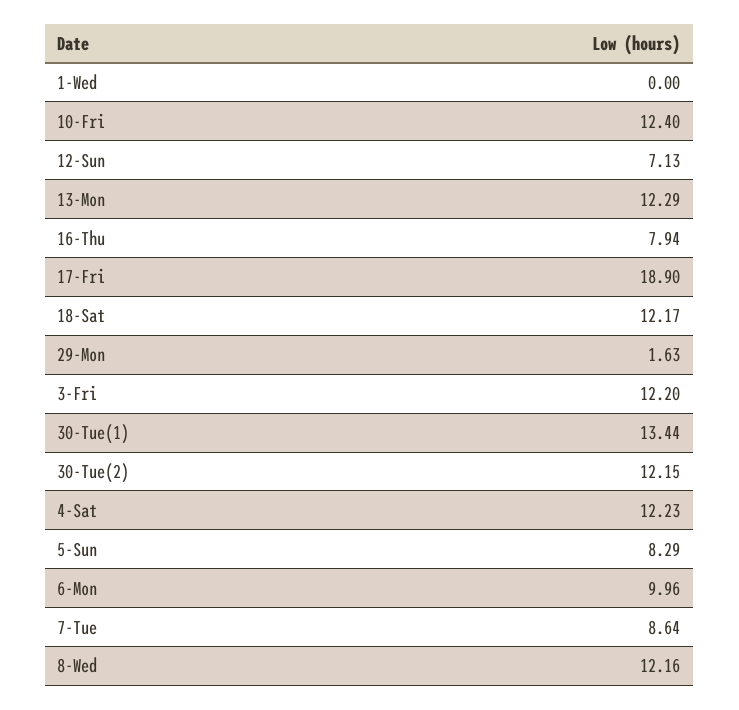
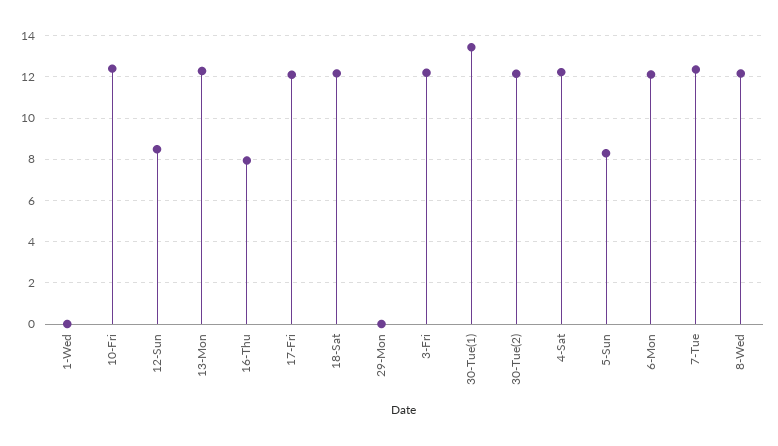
  {
    "1-Wed": 0,
    "10-Fri": 12.4,
-   "12-Sun": 7.13,
+   "12-Sun": 8.5,
    "13-Mon": 12.29,
    "16-Thu": 7.94,
-   "17-Fri": 18.9,
+   "17-Fri": 12,
    "18-Sat": 12.17,
-   "29-Mon": 1.63,
+   "29-Mon": 0,
    "3-Fri": 12.2,
    "30-Tue(1)": 13.44,
    "30-Tue(2)": 12.15,
    "4-Sat": 12.23,
    "5-Sun": 8.29,
-   "6-Mon": 9.96,
+   "6-Mon": 12,
-   "7-Tue": 8.64,
+   "7-Tue": 12.5,
    "8-Wed": 12.16
  }

